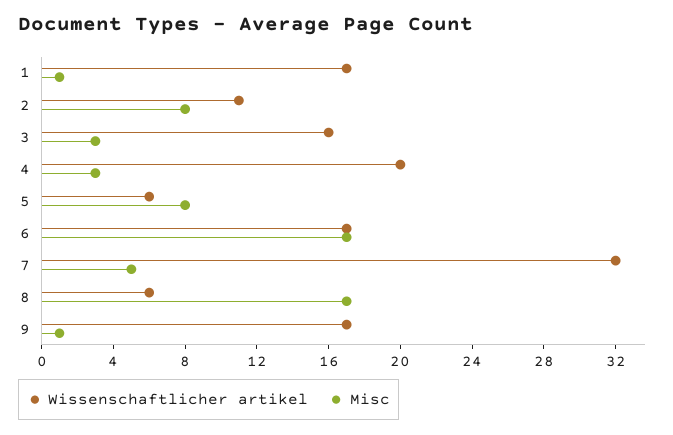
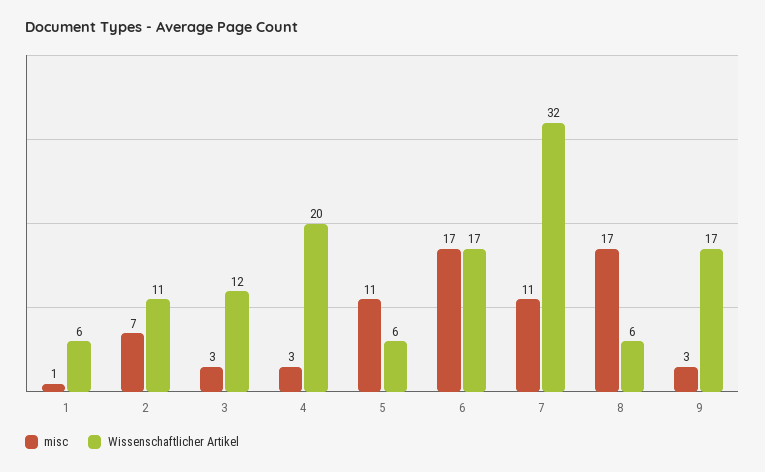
  {
    "Wissenschaftlicher artikel": {
-     "1": 17,
+     "1": 6,
      "2": 11,
-     "3": 16,
+     "3": 12,
      "4": 20,
      "5": 6,
      "6": 17,
      "7": 32,
      "8": 6,
      "9": 17
    },
    "Misc": {
      "1": 1,
-     "2": 8,
+     "2": 7,
      "3": 3,
      "4": 3,
-     "5": 8,
+     "5": 11,
      "6": 17,
-     "7": 5,
+     "7": 11,
      "8": 17,
-     "9": 1
+     "9": 3
    }
  }

